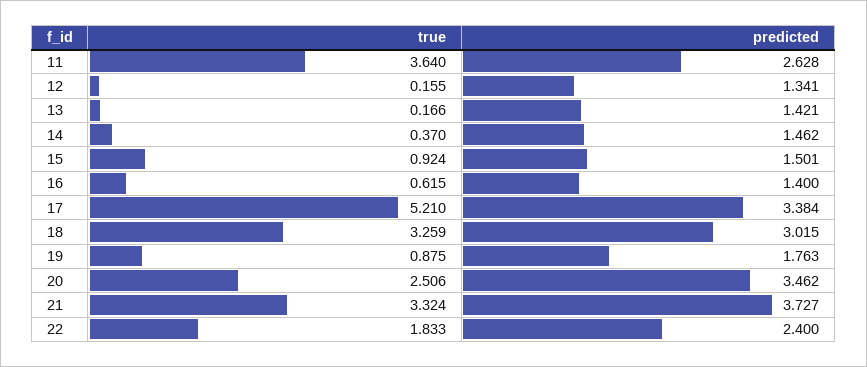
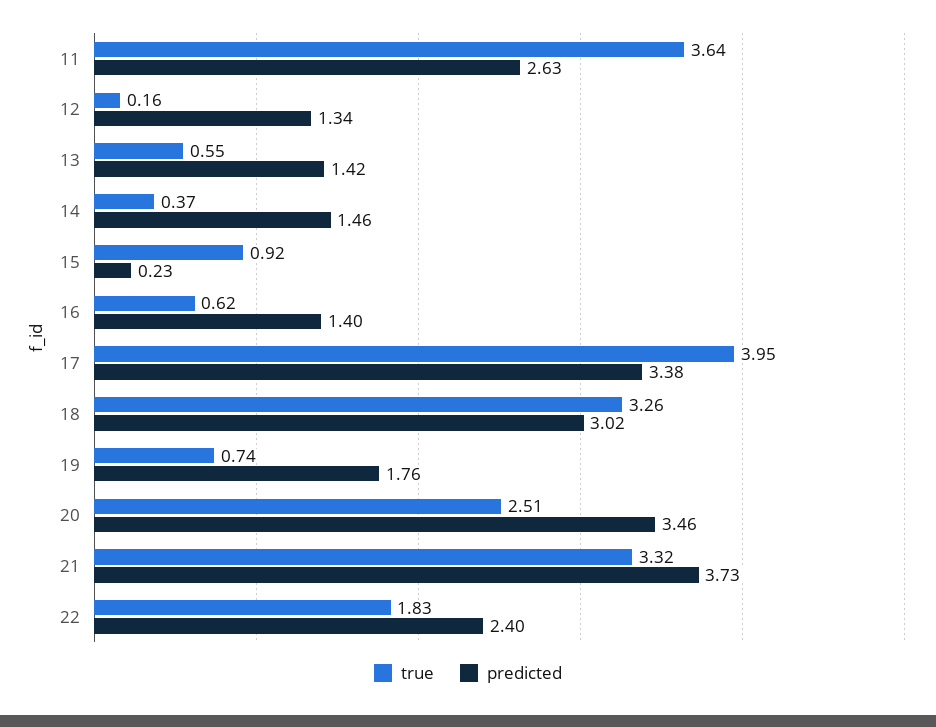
  {
    "true": {
      "11": 3.64,
      "12": 0.155,
-     "13": 0.166,
+     "13": 0.55,
      "14": 0.37,
      "15": 0.924,
      "16": 0.615,
-     "17": 5.21,
+     "17": 3.95,
      "18": 3.259,
-     "19": 0.875,
+     "19": 0.74,
      "20": 2.506,
      "21": 3.324,
      "22": 1.833
    },
    "predicted": {
      "11": 2.628,
      "12": 1.341,
      "13": 1.421,
      "14": 1.462,
-     "15": 1.501,
+     "15": 0.23,
      "16": 1.4,
      "17": 3.384,
      "18": 3.015,
      "19": 1.763,
      "20": 3.462,
      "21": 3.727,
      "22": 2.4
    }
  }

